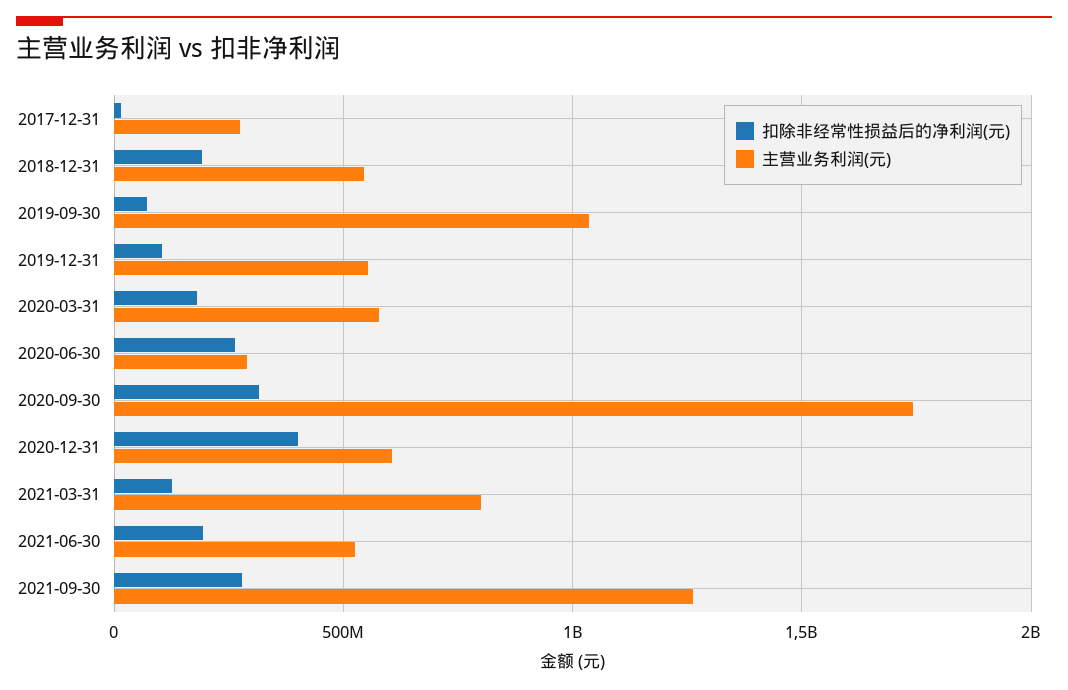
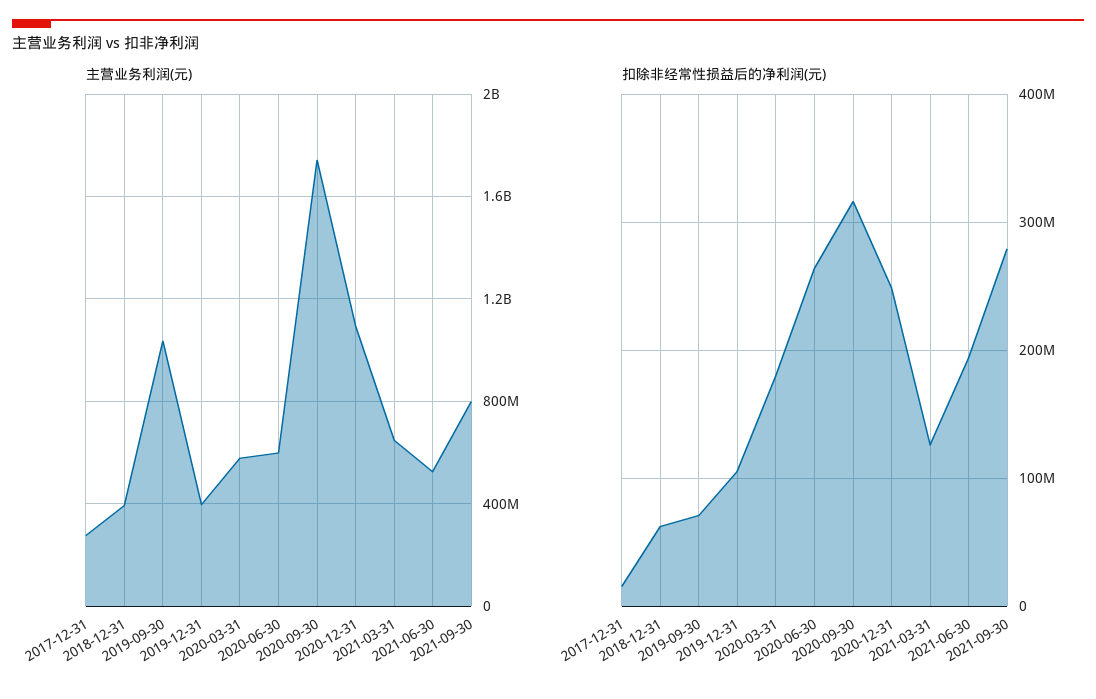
  {
    "扣除非经常性损益后的净利润(元)": {
      "2017-12-31": 20000000,
-     "2018-12-31": 200000000,
+     "2018-12-31": 60000000,
      "2019-09-30": 70000000,
      "2019-12-31": 110000000,
      "2020-03-31": 180000000,
      "2020-06-30": 260000000,
      "2020-09-30": 320000000,
-     "2020-12-31": 400000000,
+     "2020-12-31": 250000000,
      "2021-03-31": 130000000,
      "2021-06-30": 190000000,
      "2021-09-30": 280000000
    },
    "主营业务利润(元)": {
      "2017-12-31": 300000000,
-     "2018-12-31": 550000000,
+     "2018-12-31": 400000000,
      "2019-09-30": 1050000000,
-     "2019-12-31": 550000000,
+     "2019-12-31": 400000000,
      "2020-03-31": 600000000,
-     "2020-06-30": 300000000,
+     "2020-06-30": 600000000,
      "2020-09-30": 1750000000,
-     "2020-12-31": 600000000,
+     "2020-12-31": 1100000000,
-     "2021-03-31": 800000000,
+     "2021-03-31": 650000000,
      "2021-06-30": 500000000,
-     "2021-09-30": 1250000000
+     "2021-09-30": 800000000
    }
  }

